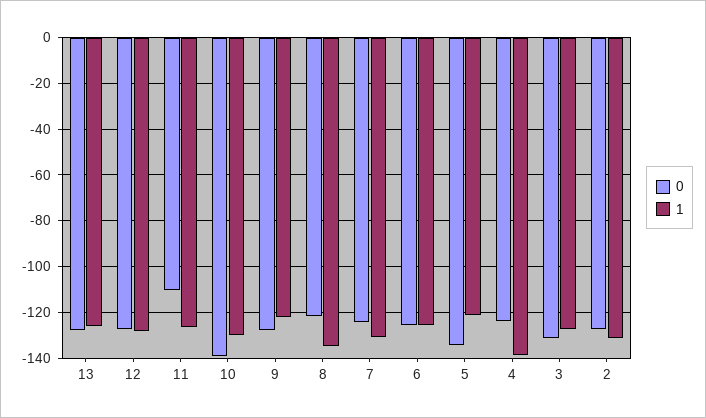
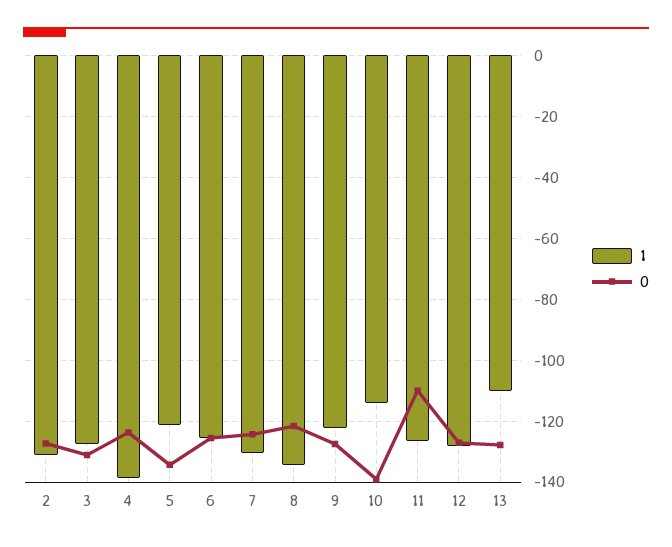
  {
    "0": {
      "13": -128,
      "12": -128,
      "11": -110,
      "10": -140,
      "9": -128,
      "8": -122,
      "7": -124,
      "6": -126,
      "5": -134,
      "4": -124,
      "3": -132,
      "2": -128
    },
    "1": {
-     "13": -125,
+     "13": -110,
      "12": -128,
      "11": -126,
-     "10": -130,
+     "10": -114,
      "9": -122,
      "8": -134,
      "7": -130,
      "6": -126,
      "5": -122,
      "4": -138,
      "3": -128,
      "2": -132
    }
  }

